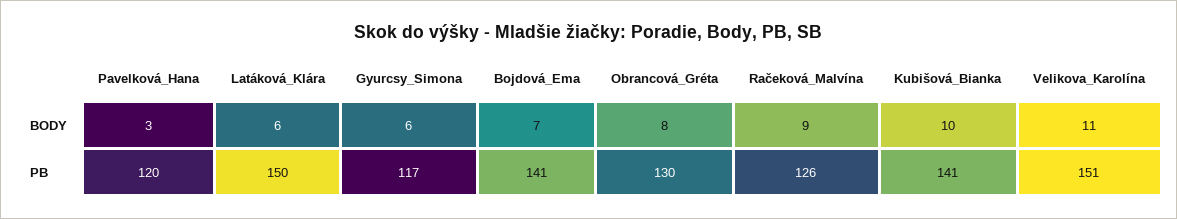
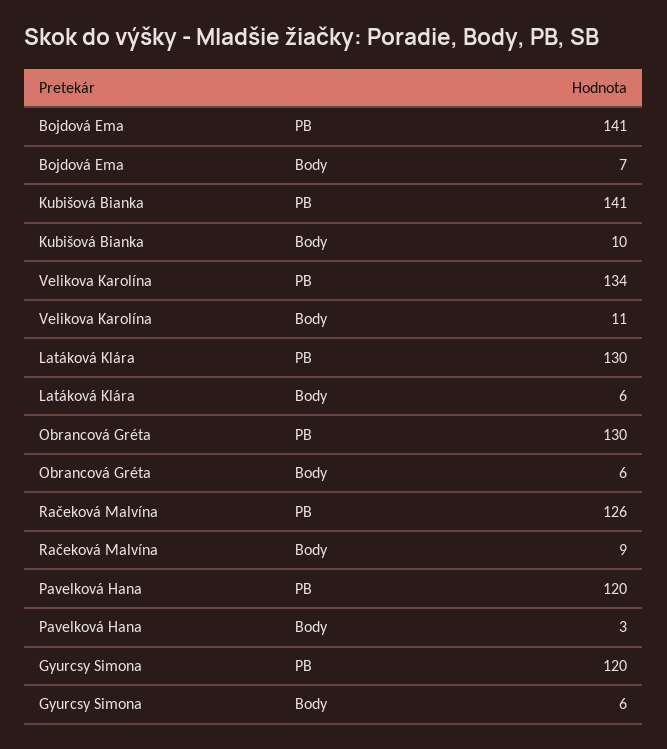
  {
    "Pavelková_Hana": {
      "BODY": 3,
      "PB": 120
    },
    "Latáková_Klára": {
      "BODY": 6,
-     "PB": 150
+     "PB": 130
    },
    "Gyurcsy_Simona": {
      "BODY": 6,
-     "PB": 117
+     "PB": 120
    },
    "Bojdová_Ema": {
      "BODY": 7,
      "PB": 141
    },
    "Obrancová_Gréta": {
-     "BODY": 8,
+     "BODY": 6,
      "PB": 130
    },
    "Račeková_Malvína": {
      "BODY": 9,
      "PB": 126
    },
    "Kubišová_Bianka": {
      "BODY": 10,
      "PB": 141
    },
    "Velikova_Karolína": {
      "BODY": 11,
-     "PB": 151
+     "PB": 134
    }
  }

